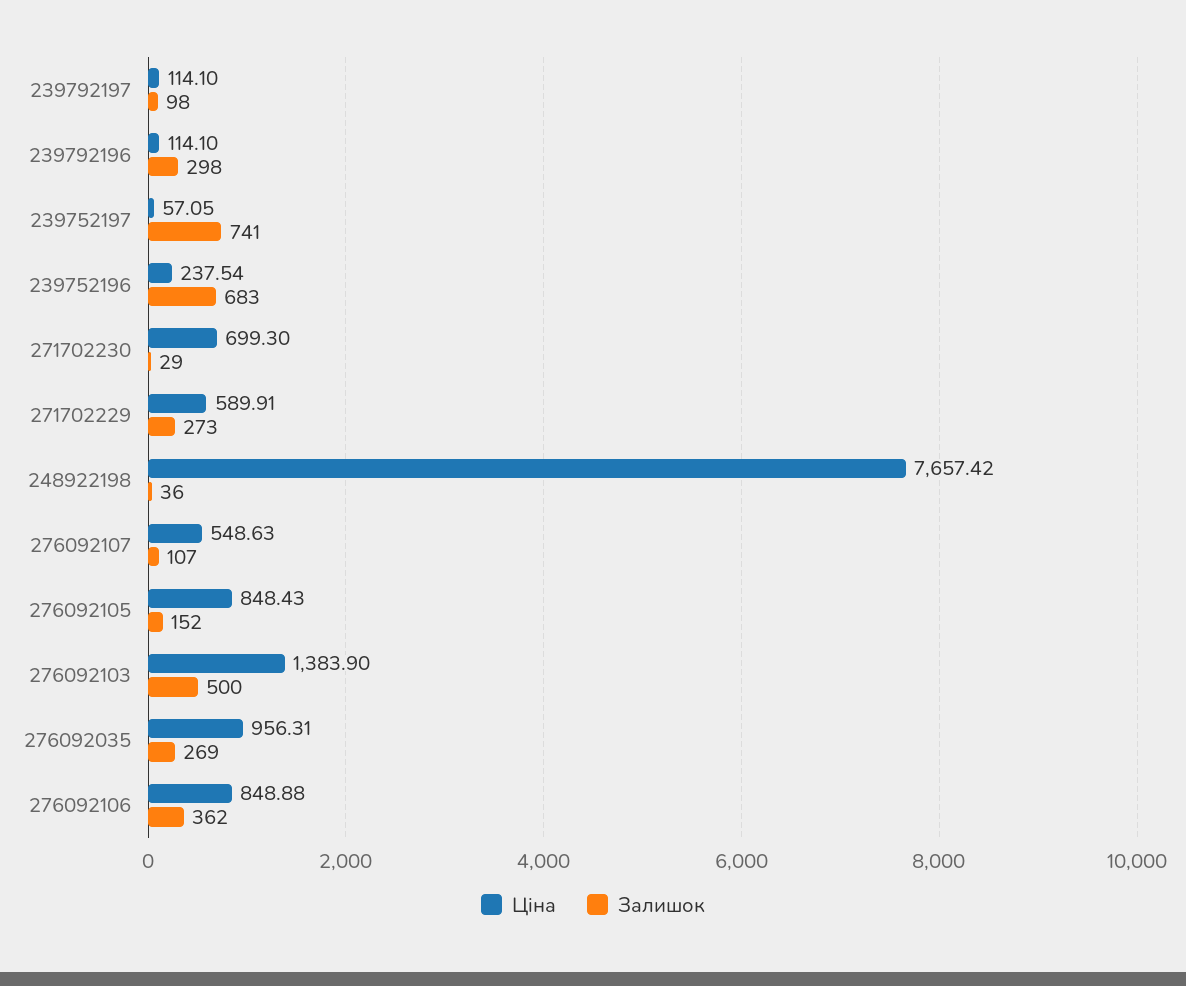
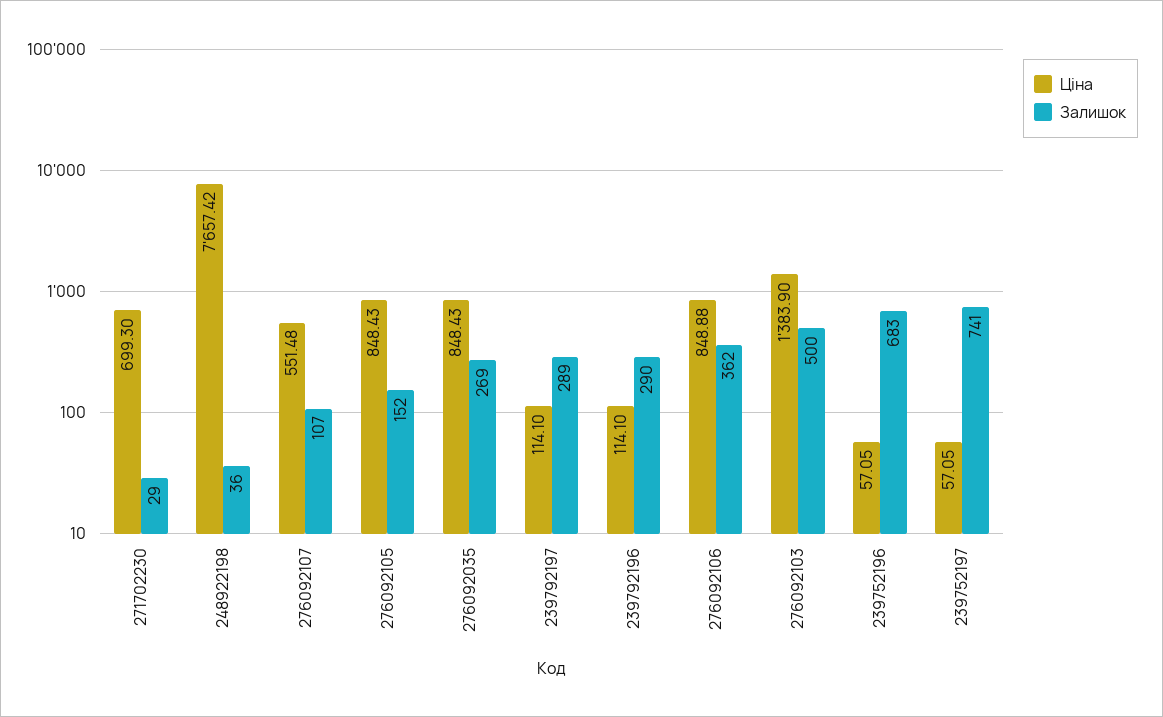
  {
    "Ціна": {
      "239792197": 114.1,
      "239792196": 114.1,
      "239752197": 57.05,
-     "239752196": 237.54,
+     "239752196": 57.05,
      "271702230": 699.3,
-     "271702229": 589.91,
      "248922198": 7657.42,
-     "276092107": 548.63,
+     "276092107": 551.48,
      "276092105": 848.43,
      "276092103": 1383.9,
-     "276092035": 956.31,
+     "276092035": 848.43,
      "276092106": 848.88
    },
    "Залишок": {
-     "239792197": 98,
+     "239792197": 289,
-     "239792196": 298,
+     "239792196": 290,
      "239752197": 741,
      "239752196": 683,
      "271702230": 29,
-     "271702229": 273,
      "248922198": 36,
      "276092107": 107,
      "276092105": 152,
      "276092103": 500,
      "276092035": 269,
      "276092106": 362
    }
  }

